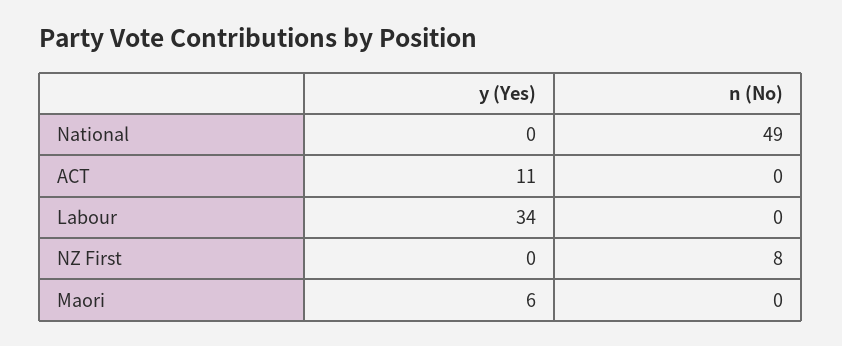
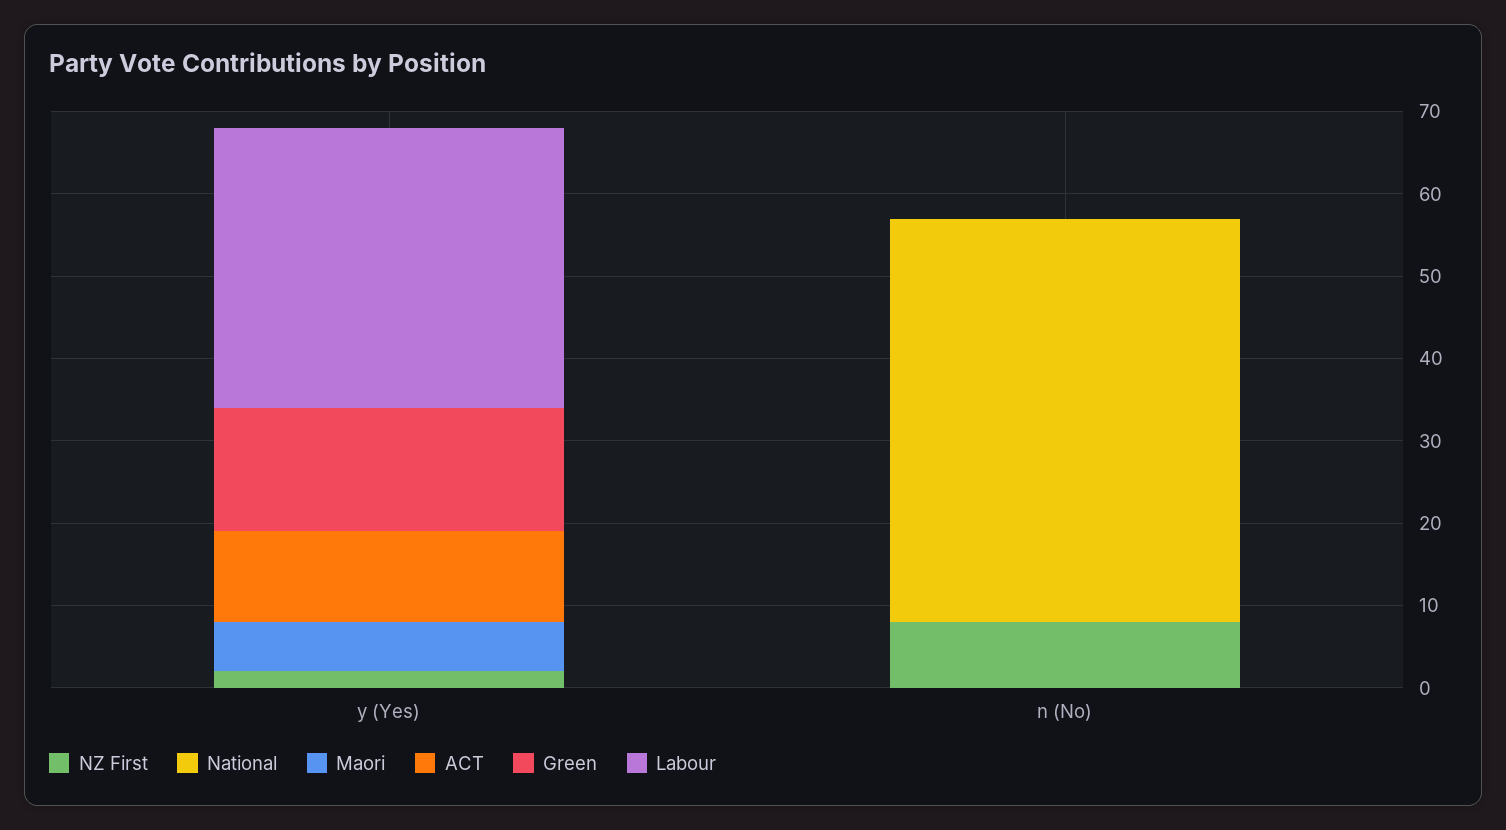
  {
    "National": {
      "y (Yes)": 0,
      "n (No)": 49
    },
    "ACT": {
      "y (Yes)": 11,
      "n (No)": 0
    },
    "Labour": {
      "y (Yes)": 34,
      "n (No)": 0
    },
    "NZ First": {
-     "y (Yes)": 0,
+     "y (Yes)": 2,
      "n (No)": 8
    },
    "Maori": {
      "y (Yes)": 6,
      "n (No)": 0
-   }
+   },
+   "Green": {
+     "y (Yes)": 15,
+     "n (No)": 0
+   }
  }

